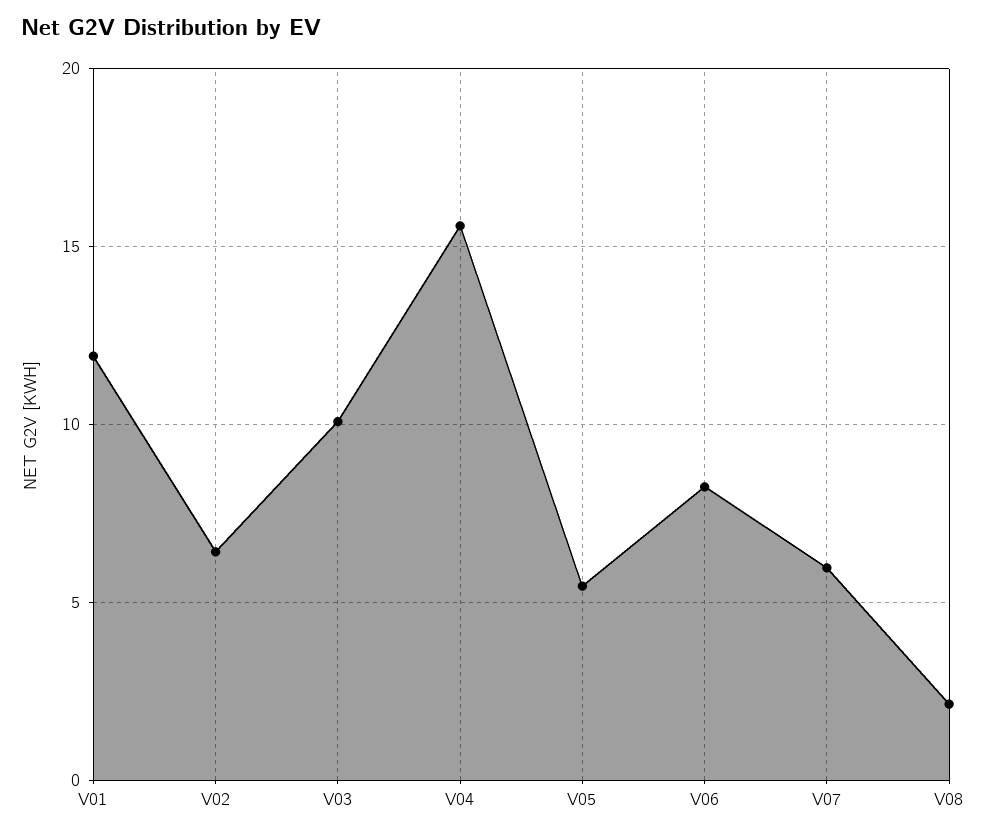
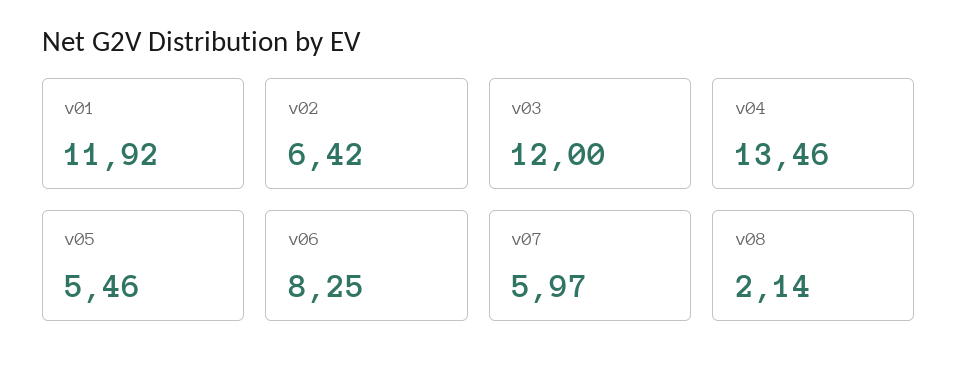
  {
    "V01": 11.92,
    "V02": 6.42,
-   "V03": 10,
+   "V03": 12,
-   "V04": 15.5,
+   "V04": 13.46,
    "V05": 5.46,
    "V06": 8.25,
    "V07": 5.97,
    "V08": 2.14
  }

